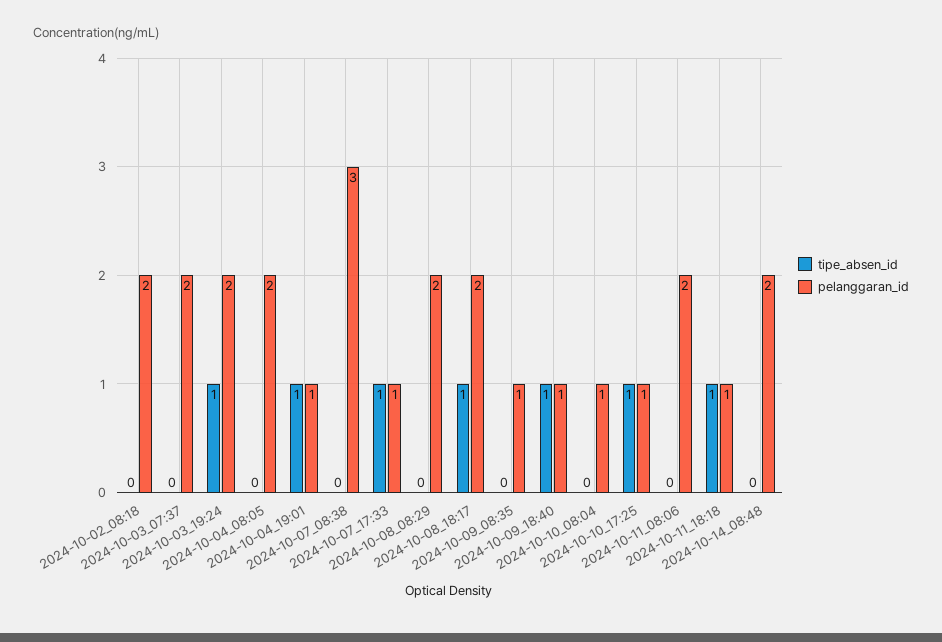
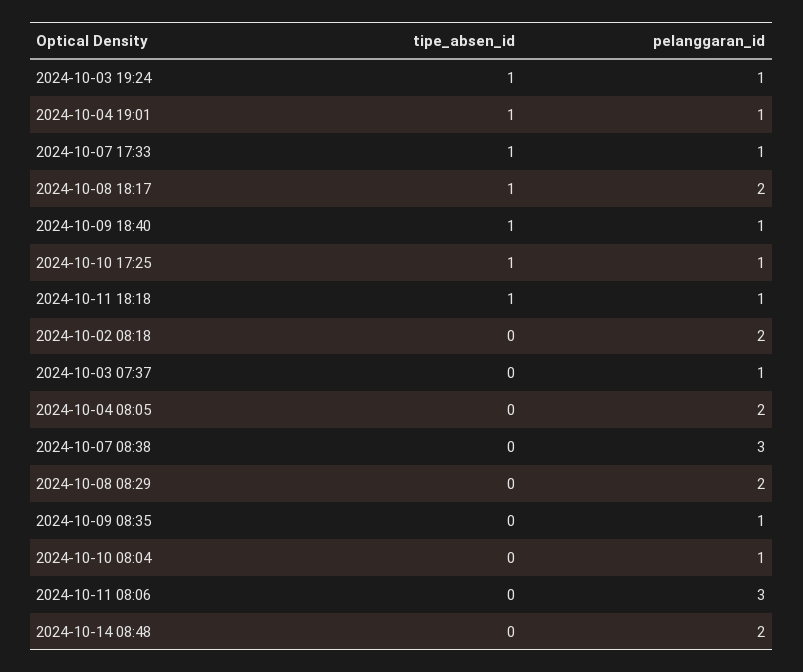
  {
    "tipe_absen_id": {
      "2024-10-02_08:18": 0,
      "2024-10-03_07:37": 0,
      "2024-10-03_19:24": 1,
      "2024-10-04_08:05": 0,
      "2024-10-04_19:01": 1,
      "2024-10-07_08:38": 0,
      "2024-10-07_17:33": 1,
      "2024-10-08_08:29": 0,
      "2024-10-08_18:17": 1,
      "2024-10-09_08:35": 0,
      "2024-10-09_18:40": 1,
      "2024-10-10_08:04": 0,
      "2024-10-10_17:25": 1,
      "2024-10-11_08:06": 0,
      "2024-10-11_18:18": 1,
      "2024-10-14_08:48": 0
    },
    "pelanggaran_id": {
      "2024-10-02_08:18": 2,
-     "2024-10-03_07:37": 2,
+     "2024-10-03_07:37": 1,
-     "2024-10-03_19:24": 2,
+     "2024-10-03_19:24": 1,
      "2024-10-04_08:05": 2,
      "2024-10-04_19:01": 1,
      "2024-10-07_08:38": 3,
      "2024-10-07_17:33": 1,
      "2024-10-08_08:29": 2,
      "2024-10-08_18:17": 2,
      "2024-10-09_08:35": 1,
      "2024-10-09_18:40": 1,
      "2024-10-10_08:04": 1,
      "2024-10-10_17:25": 1,
-     "2024-10-11_08:06": 2,
+     "2024-10-11_08:06": 3,
      "2024-10-11_18:18": 1,
      "2024-10-14_08:48": 2
    }
  }

